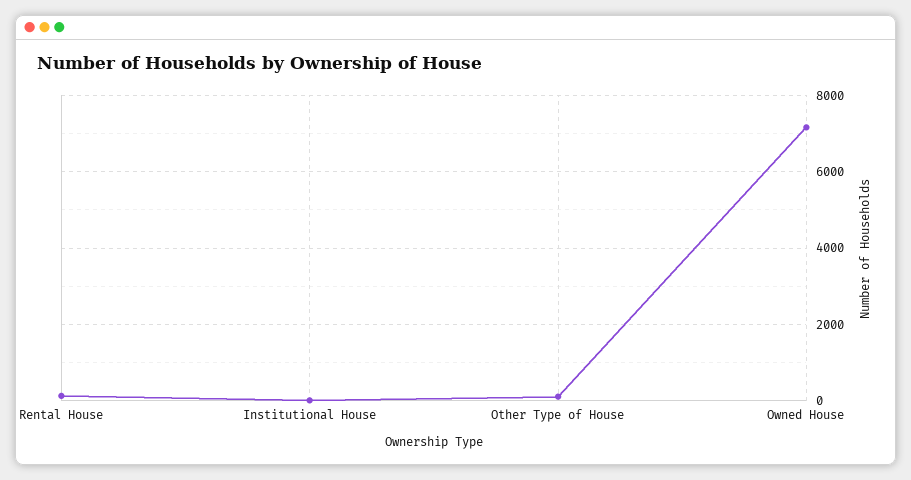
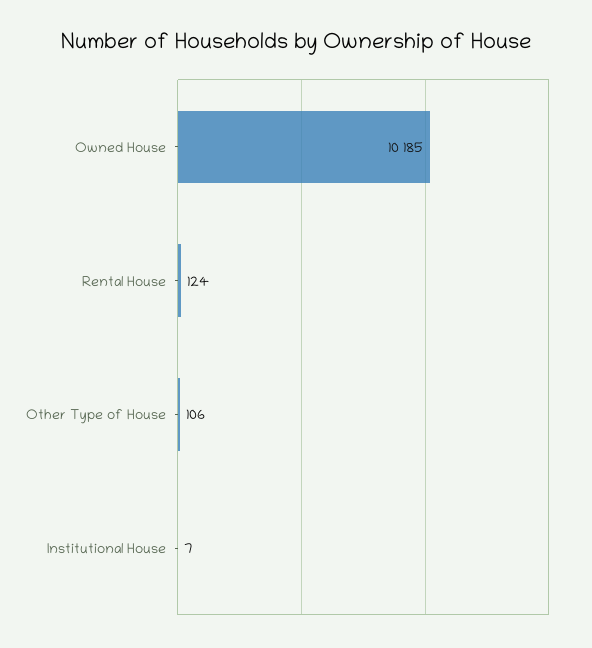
  {
    "Rental House": 124,
    "Institutional House": 7,
    "Other Type of House": 106,
-   "Owned House": 7200
+   "Owned House": 10185
  }

